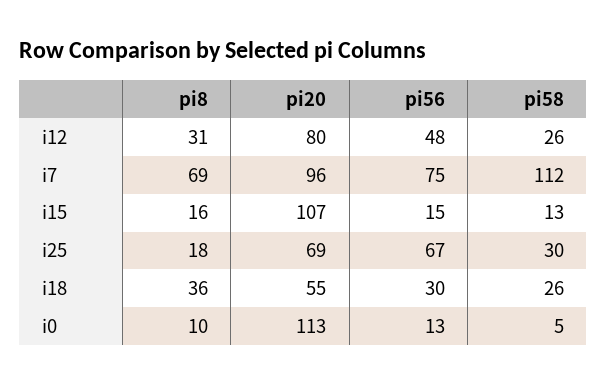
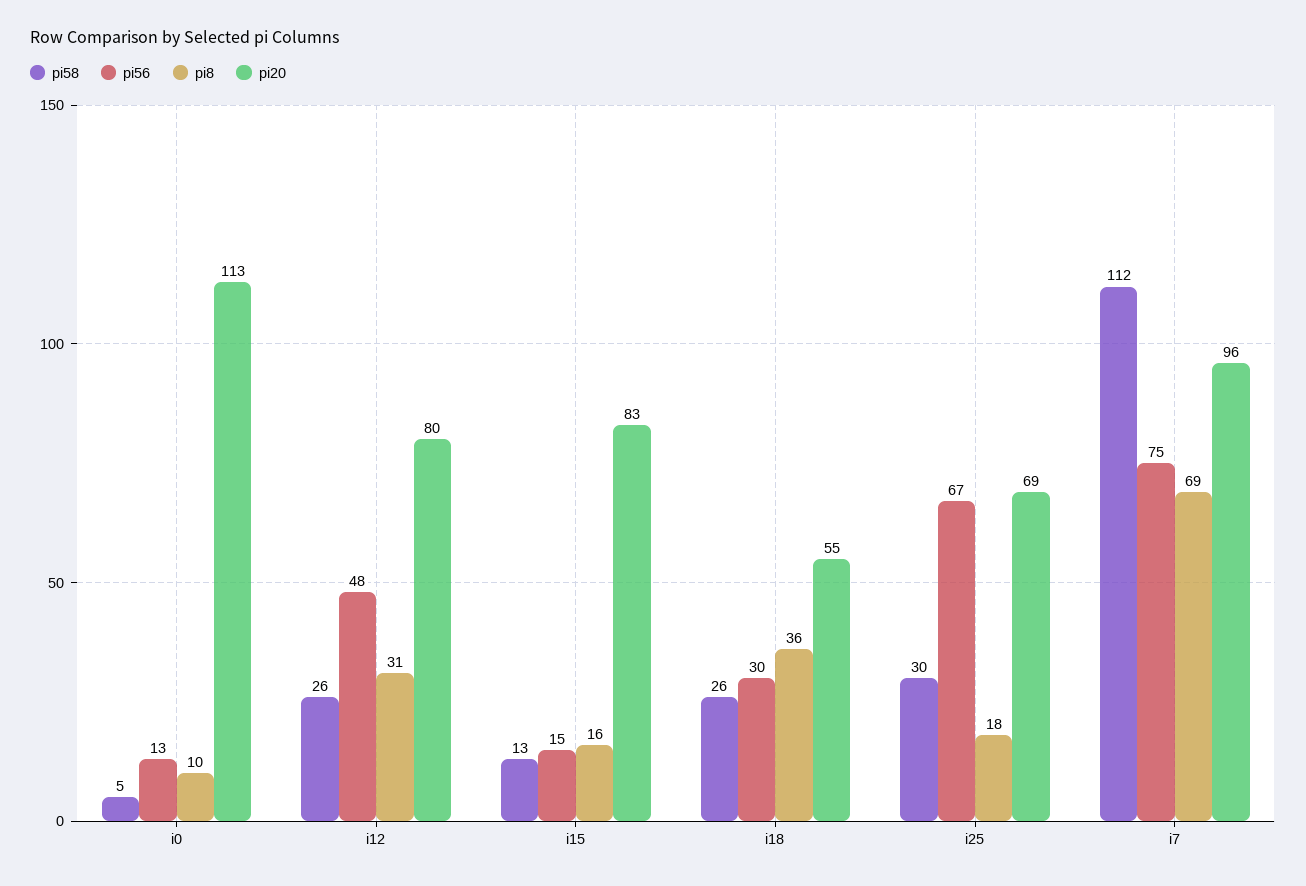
  {
    "pi8": {
      "i12": 31,
      "i7": 69,
      "i15": 16,
      "i25": 18,
      "i18": 36,
      "i0": 10
    },
    "pi20": {
      "i12": 80,
      "i7": 96,
-     "i15": 107,
+     "i15": 83,
      "i25": 69,
      "i18": 55,
      "i0": 113
    },
    "pi56": {
      "i12": 48,
      "i7": 75,
      "i15": 15,
      "i25": 67,
      "i18": 30,
      "i0": 13
    },
    "pi58": {
      "i12": 26,
      "i7": 112,
      "i15": 13,
      "i25": 30,
      "i18": 26,
      "i0": 5
    }
  }

